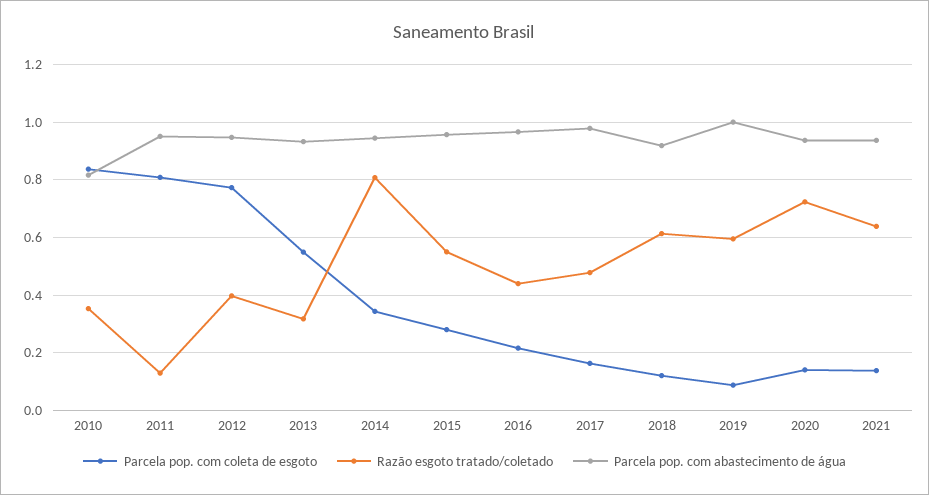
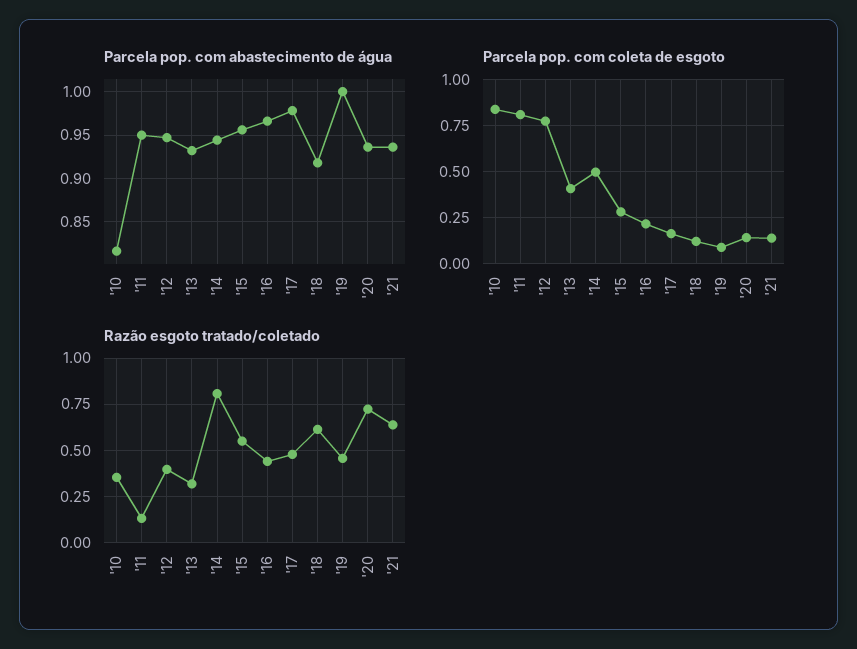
  {
    "Parcela pop. com coleta de esgoto": {
      "2010": 0.825,
      "2011": 0.8,
      "2012": 0.775,
-     "2013": 0.55,
+     "2013": 0.4,
-     "2014": 0.35,
+     "2014": 0.5,
      "2015": 0.275,
      "2016": 0.225,
      "2017": 0.175,
      "2018": 0.125,
      "2019": 0.1,
      "2020": 0.15,
      "2021": 0.15
    },
    "Razão esgoto tratado/coletado": {
      "2010": 0.35,
      "2011": 0.125,
      "2012": 0.4,
      "2013": 0.325,
      "2014": 0.8,
      "2015": 0.55,
      "2016": 0.45,
      "2017": 0.475,
      "2018": 0.625,
-     "2019": 0.6,
+     "2019": 0.45,
      "2020": 0.725,
      "2021": 0.65
    },
    "Parcela pop. com abastecimento de água": {
      "2010": 0.82,
      "2011": 0.95,
      "2012": 0.95,
      "2013": 0.93,
      "2014": 0.94,
      "2015": 0.96,
      "2016": 0.97,
      "2017": 0.98,
      "2018": 0.92,
      "2019": 1,
      "2020": 0.94,
      "2021": 0.94
    }
  }

